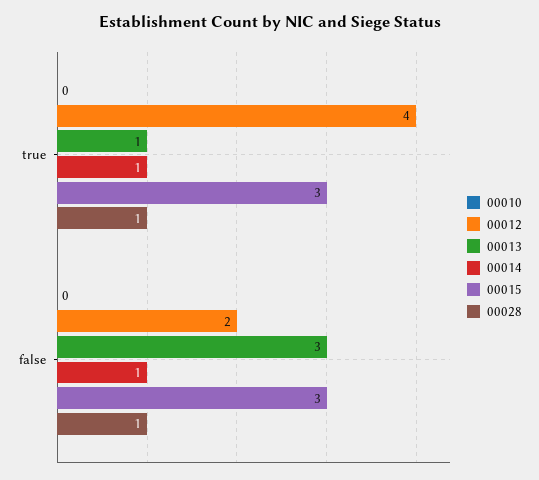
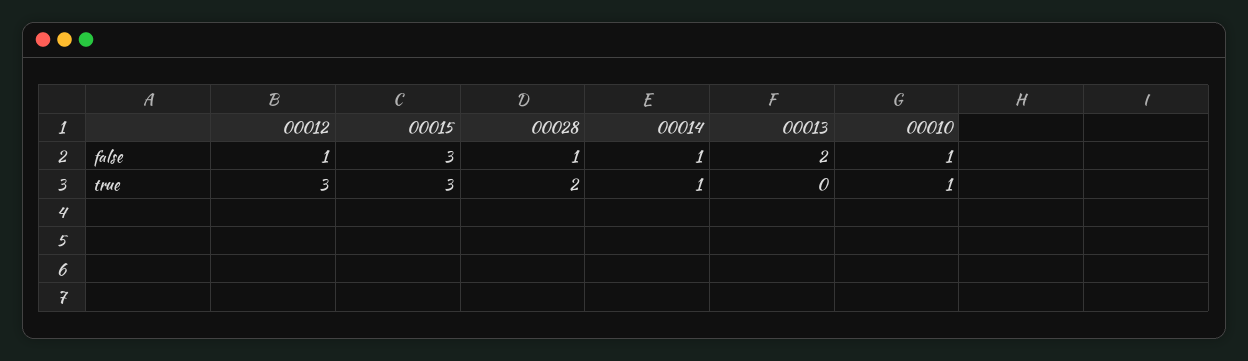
  {
    "00010": {
-     "true": 0,
+     "true": 1,
-     "false": 0
+     "false": 1
    },
    "00012": {
-     "true": 4,
+     "true": 3,
-     "false": 2
+     "false": 1
    },
    "00013": {
-     "true": 1,
+     "true": 0,
-     "false": 3
+     "false": 2
    },
    "00014": {
      "true": 1,
      "false": 1
    },
    "00015": {
      "true": 3,
      "false": 3
    },
    "00028": {
-     "true": 1,
+     "true": 2,
      "false": 1
    }
  }

